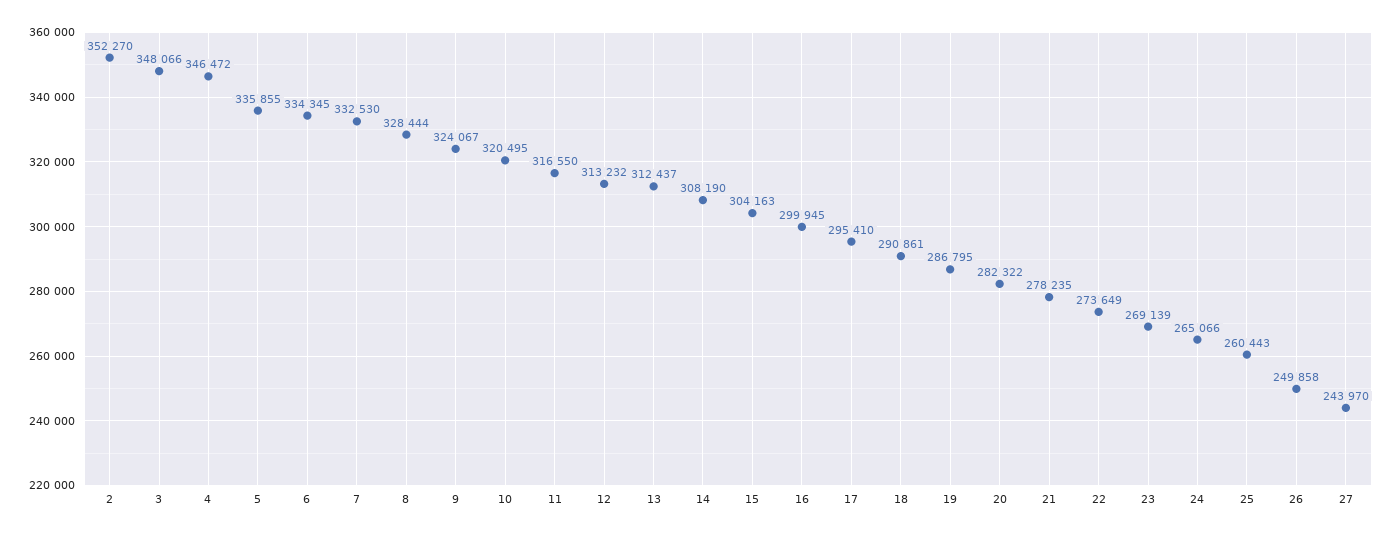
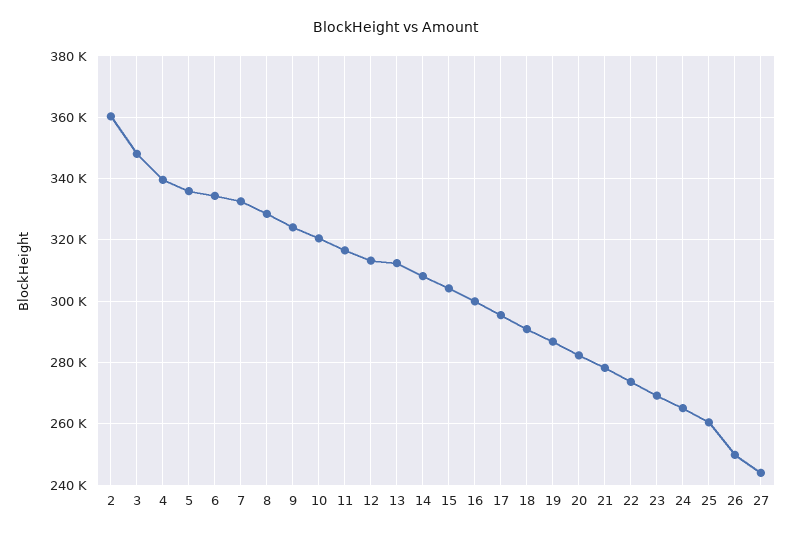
  {
-   "2": 352270,
+   "2": 360000,
    "3": 348066,
-   "4": 346472,
+   "4": 340000,
    "5": 335855,
    "6": 334345,
    "7": 332530,
    "8": 328444,
    "9": 324067,
    "10": 320495,
    "11": 316550,
    "12": 313232,
    "13": 312437,
    "14": 308190,
    "15": 304163,
    "16": 299945,
    "17": 295410,
    "18": 290861,
    "19": 286795,
    "20": 282322,
    "21": 278235,
    "22": 273649,
    "23": 269139,
    "24": 265066,
    "25": 260443,
    "26": 249858,
    "27": 243970
  }

